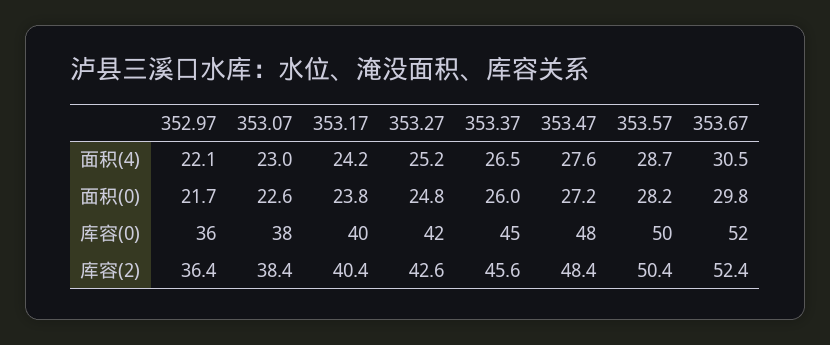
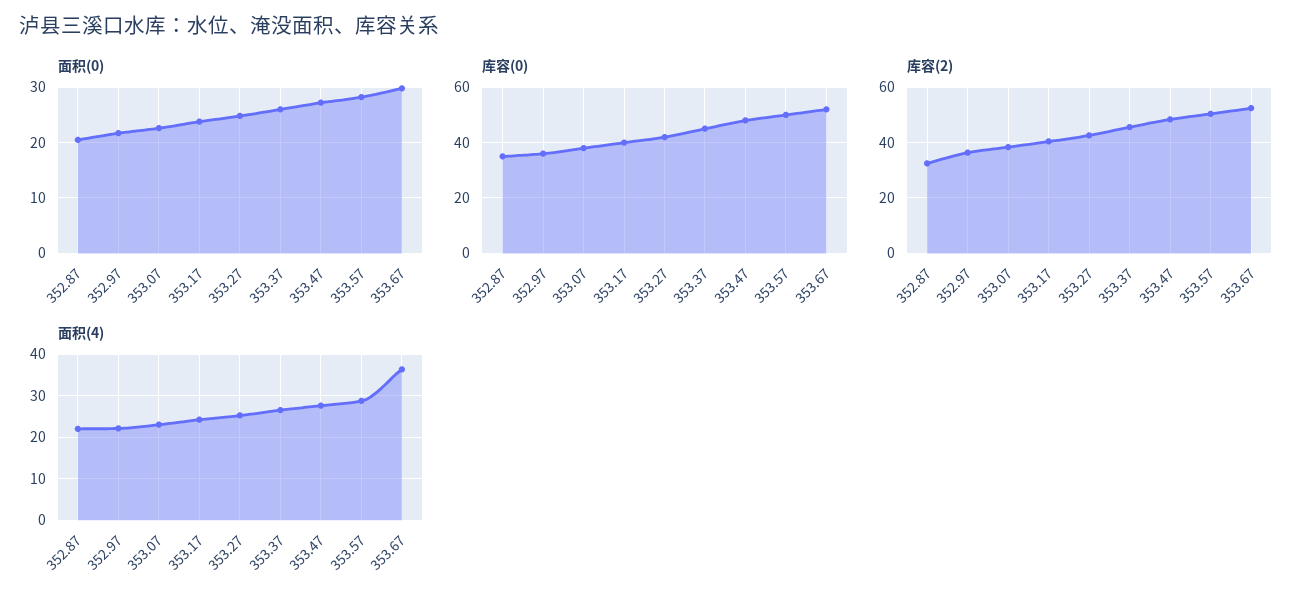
  {
    "面积(4)": {
      "352.97": 22.1,
      "353.07": 23,
      "353.17": 24.2,
      "353.27": 25.2,
      "353.37": 26.5,
      "353.47": 27.6,
      "353.57": 28.7,
-     "353.67": 30.5
+     "353.67": 36,
+     "352.87": 22
    },
    "面积(0)": {
      "352.97": 21.7,
      "353.07": 22.6,
      "353.17": 23.8,
      "353.27": 24.8,
      "353.37": 26,
      "353.47": 27.2,
      "353.57": 28.2,
-     "353.67": 29.8
+     "353.67": 29.8,
+     "352.87": 20
    },
    "库容(0)": {
      "352.97": 36,
      "353.07": 38,
      "353.17": 40,
      "353.27": 42,
      "353.37": 45,
      "353.47": 48,
      "353.57": 50,
-     "353.67": 52
+     "353.67": 52,
+     "352.87": 35
    },
    "库容(2)": {
      "352.97": 36.4,
      "353.07": 38.4,
      "353.17": 40.4,
      "353.27": 42.6,
      "353.37": 45.6,
      "353.47": 48.4,
      "353.57": 50.4,
-     "353.67": 52.4
+     "353.67": 52.4,
+     "352.87": 32.5
    }
  }

